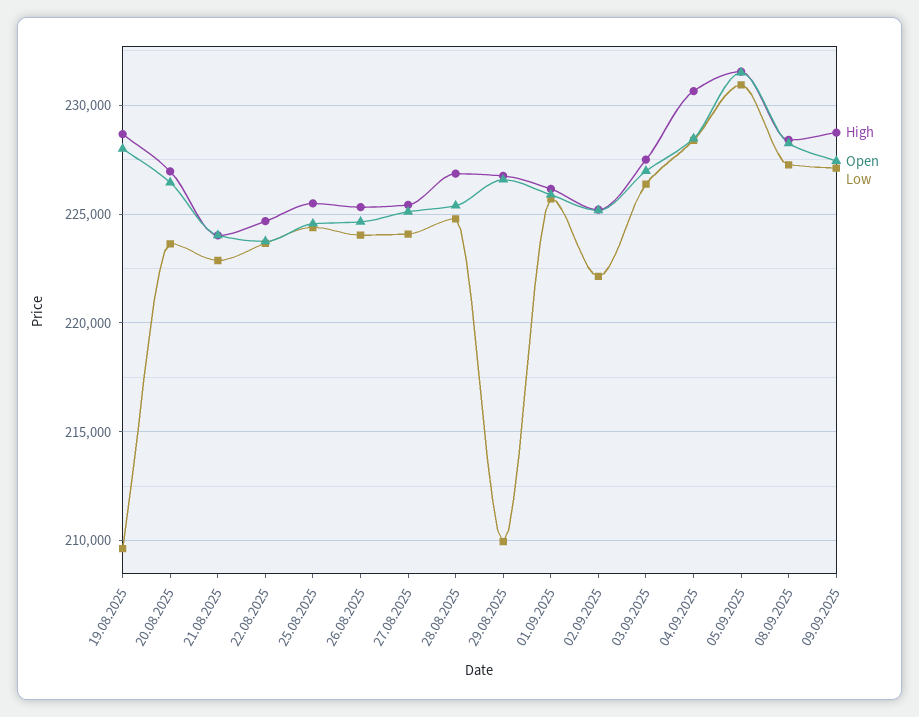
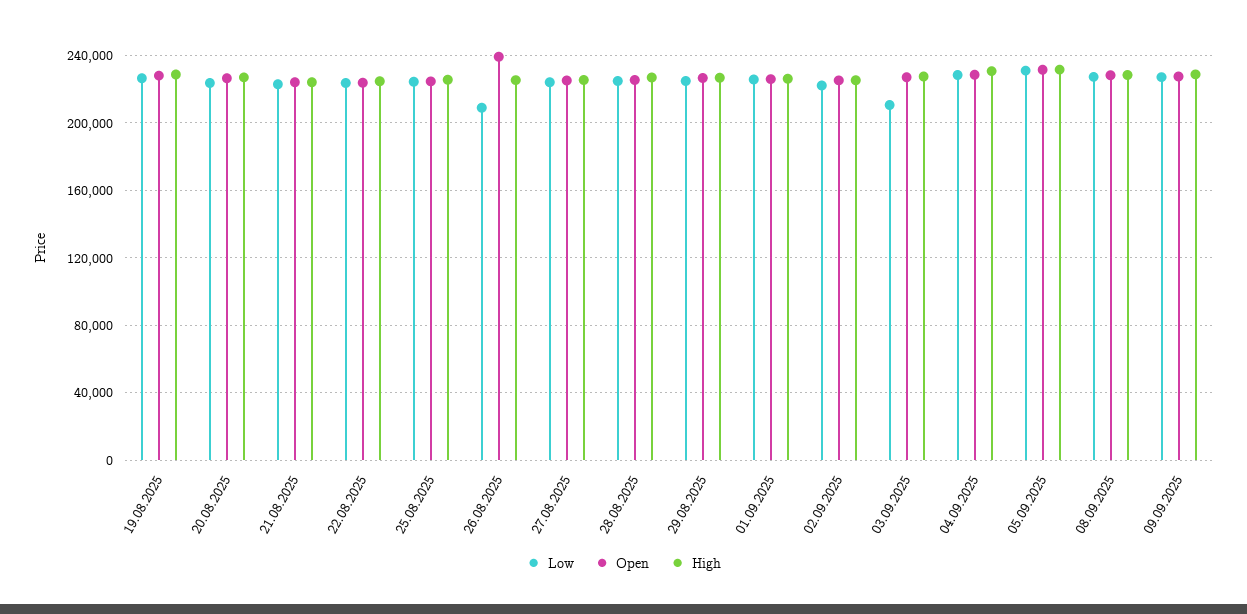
  {
    "High": {
      "19.08.2025": 228500,
      "20.08.2025": 227000,
      "21.08.2025": 224000,
      "22.08.2025": 224500,
      "25.08.2025": 225500,
      "26.08.2025": 225500,
      "27.08.2025": 225500,
      "28.08.2025": 227000,
      "29.08.2025": 227000,
      "01.09.2025": 226000,
      "02.09.2025": 225000,
      "03.09.2025": 227500,
      "04.09.2025": 230500,
      "05.09.2025": 231500,
      "08.09.2025": 228500,
      "09.09.2025": 229000
    },
    "Open": {
      "19.08.2025": 228000,
      "20.08.2025": 226500,
      "21.08.2025": 224000,
      "22.08.2025": 224000,
      "25.08.2025": 224500,
-     "26.08.2025": 224500,
+     "26.08.2025": 240000,
      "27.08.2025": 225000,
      "28.08.2025": 225500,
      "29.08.2025": 226500,
      "01.09.2025": 226000,
      "02.09.2025": 225000,
      "03.09.2025": 227000,
      "04.09.2025": 228500,
      "05.09.2025": 231500,
      "08.09.2025": 228500,
      "09.09.2025": 227500
    },
    "Low": {
-     "19.08.2025": 209500,
+     "19.08.2025": 225000,
      "20.08.2025": 223500,
      "21.08.2025": 223000,
      "22.08.2025": 223500,
      "25.08.2025": 224500,
-     "26.08.2025": 224000,
+     "26.08.2025": 210000,
      "27.08.2025": 224000,
      "28.08.2025": 225000,
-     "29.08.2025": 210000,
+     "29.08.2025": 225000,
      "01.09.2025": 225500,
      "02.09.2025": 222000,
-     "03.09.2025": 226500,
+     "03.09.2025": 210000,
      "04.09.2025": 228500,
      "05.09.2025": 231000,
      "08.09.2025": 227500,
      "09.09.2025": 227000
    }
  }

